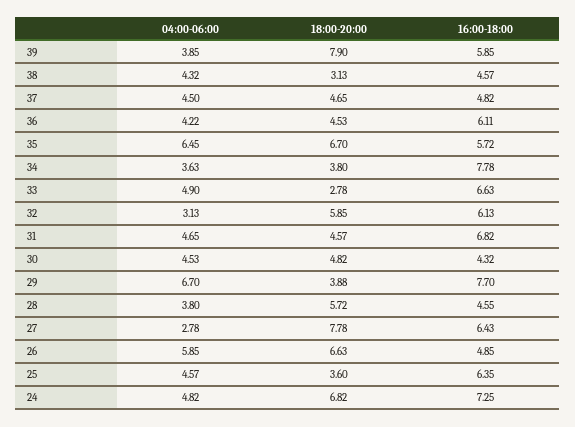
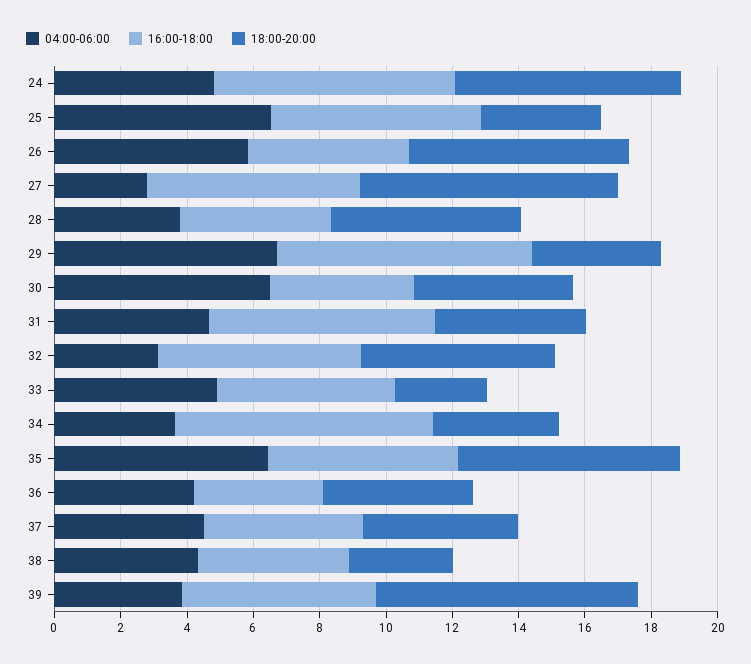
  {
    "04:00-06:00": {
      "39": 3.85,
      "38": 4.32,
      "37": 4.5,
      "36": 4.22,
      "35": 6.45,
      "34": 3.63,
      "33": 4.9,
      "32": 3.13,
      "31": 4.65,
-     "30": 4.53,
+     "30": 6.5,
      "29": 6.7,
      "28": 3.8,
      "27": 2.78,
      "26": 5.85,
-     "25": 4.57,
+     "25": 6.5,
      "24": 4.82
    },
    "18:00-20:00": {
      "39": 7.9,
      "38": 3.13,
      "37": 4.65,
      "36": 4.53,
      "35": 6.7,
      "34": 3.8,
      "33": 2.78,
      "32": 5.85,
      "31": 4.57,
      "30": 4.82,
      "29": 3.88,
      "28": 5.72,
      "27": 7.78,
      "26": 6.63,
      "25": 3.6,
      "24": 6.82
    },
    "16:00-18:00": {
      "39": 5.85,
      "38": 4.57,
      "37": 4.82,
-     "36": 6.11,
+     "36": 4,
      "35": 5.72,
      "34": 7.78,
-     "33": 6.63,
+     "33": 5.5,
      "32": 6.13,
      "31": 6.82,
      "30": 4.32,
      "29": 7.7,
      "28": 4.55,
      "27": 6.43,
      "26": 4.85,
      "25": 6.35,
      "24": 7.25
    }
  }

